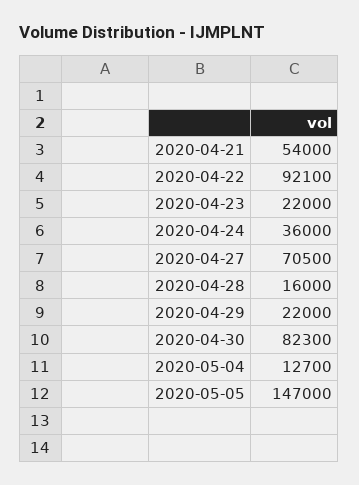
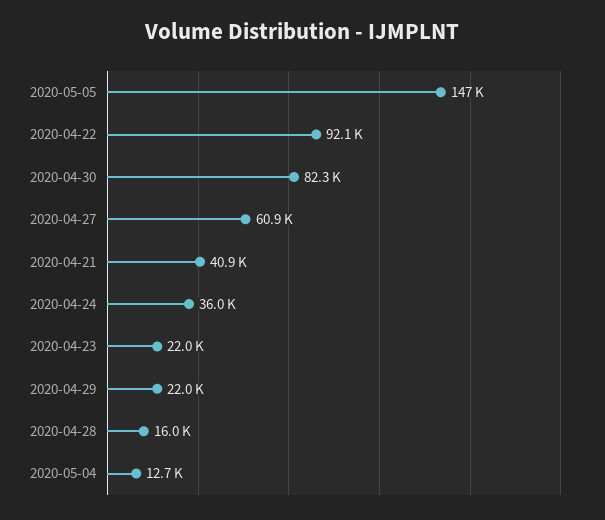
  {
-   "2020-04-21": 54000,
+   "2020-04-21": 40900,
    "2020-04-22": 92100,
    "2020-04-23": 22000,
    "2020-04-24": 36000,
-   "2020-04-27": 70500,
+   "2020-04-27": 60900,
    "2020-04-28": 16000,
    "2020-04-29": 22000,
    "2020-04-30": 82300,
    "2020-05-04": 12700,
    "2020-05-05": 147000
  }

